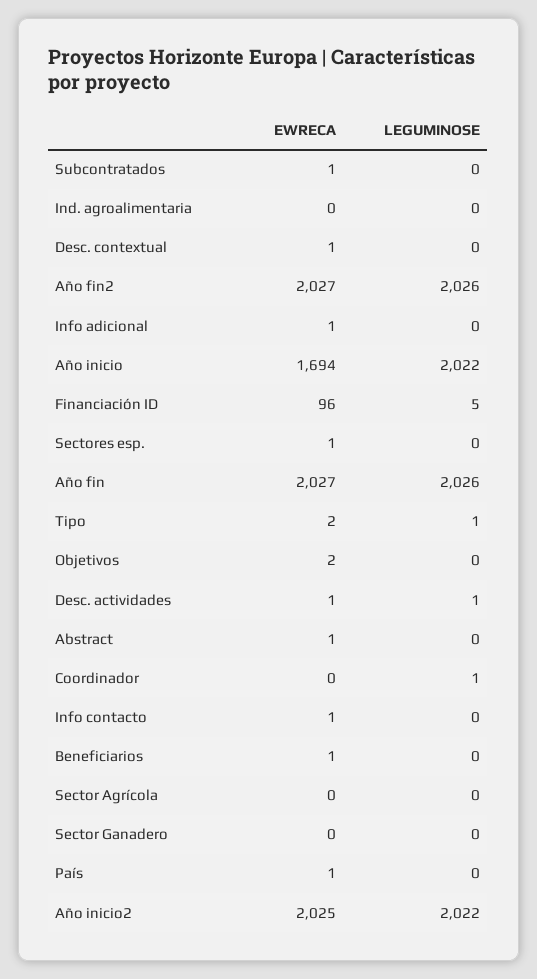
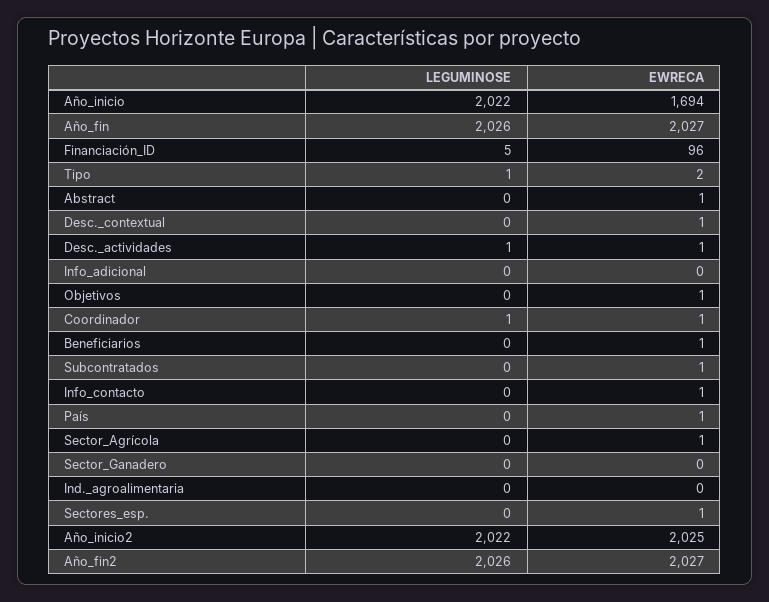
  {
    "EWRECA": {
      "Subcontratados": 1,
      "Ind. agroalimentaria": 0,
      "Desc. contextual": 1,
      "Año fin2": 2027,
-     "Info adicional": 1,
+     "Info adicional": 0,
      "Año inicio": 1694,
      "Financiación ID": 96,
      "Sectores esp.": 1,
      "Año fin": 2027,
      "Tipo": 2,
-     "Objetivos": 2,
+     "Objetivos": 1,
      "Desc. actividades": 1,
      "Abstract": 1,
-     "Coordinador": 0,
+     "Coordinador": 1,
      "Info contacto": 1,
      "Beneficiarios": 1,
-     "Sector Agrícola": 0,
+     "Sector Agrícola": 1,
      "Sector Ganadero": 0,
      "País": 1,
      "Año inicio2": 2025
    },
    "LEGUMINOSE": {
      "Subcontratados": 0,
      "Ind. agroalimentaria": 0,
      "Desc. contextual": 0,
      "Año fin2": 2026,
      "Info adicional": 0,
      "Año inicio": 2022,
      "Financiación ID": 5,
      "Sectores esp.": 0,
      "Año fin": 2026,
      "Tipo": 1,
      "Objetivos": 0,
      "Desc. actividades": 1,
      "Abstract": 0,
      "Coordinador": 1,
      "Info contacto": 0,
      "Beneficiarios": 0,
      "Sector Agrícola": 0,
      "Sector Ganadero": 0,
      "País": 0,
      "Año inicio2": 2022
    }
  }

